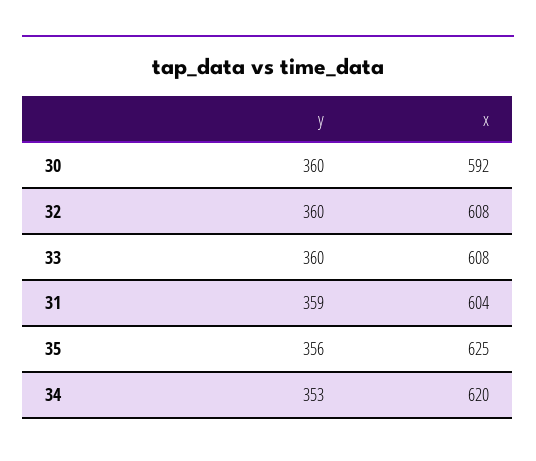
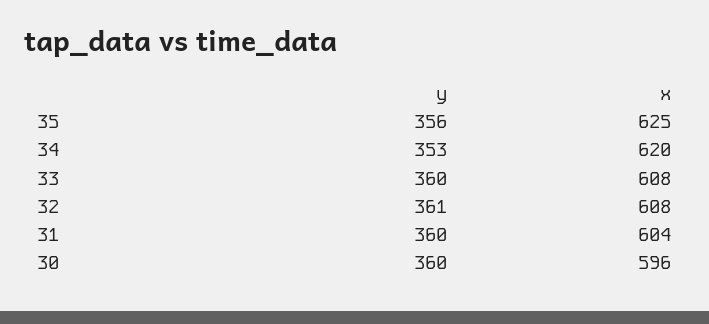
  {
    "y": {
      "30": 360,
-     "32": 360,
+     "32": 361,
      "33": 360,
-     "31": 359,
+     "31": 360,
      "35": 356,
      "34": 353
    },
    "x": {
-     "30": 592,
+     "30": 596,
      "32": 608,
      "33": 608,
      "31": 604,
      "35": 625,
      "34": 620
    }
  }

